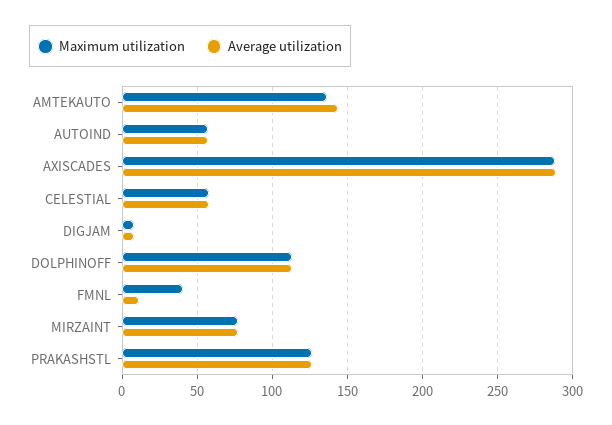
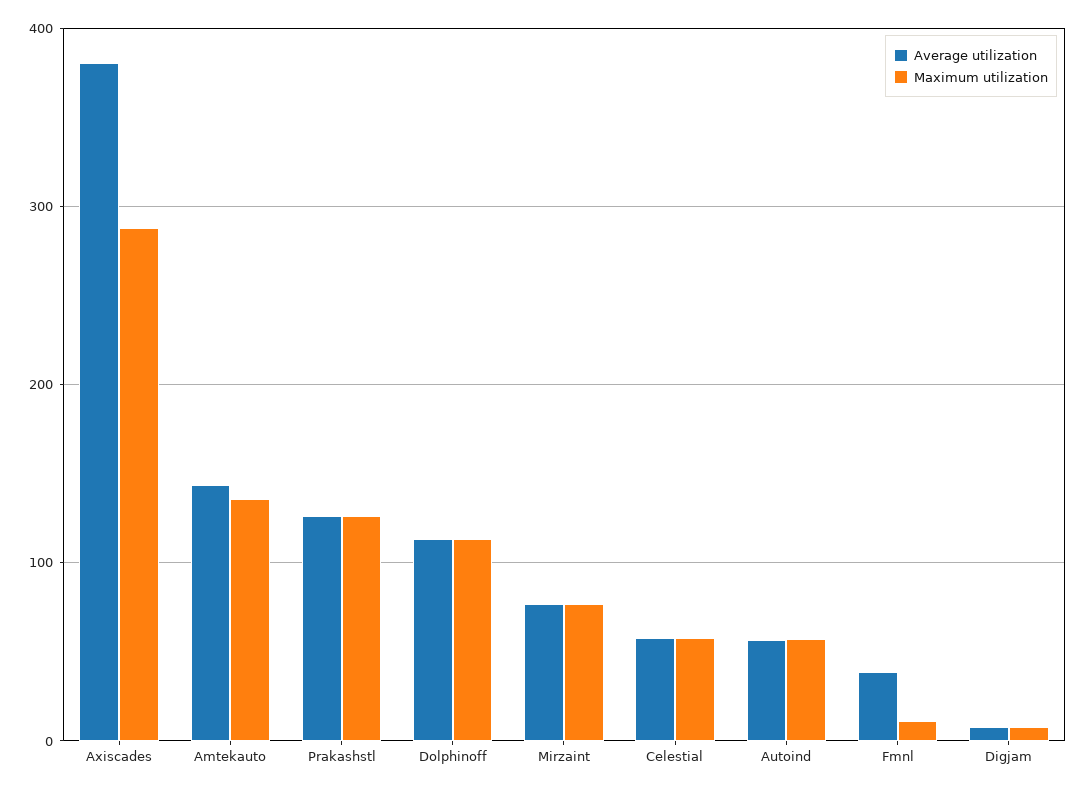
  {
    "Maximum utilization": {
      "AMTEKAUTO": 135,
      "AUTOIND": 55,
      "AXISCADES": 290,
      "CELESTIAL": 60,
      "DIGJAM": 10,
      "DOLPHINOFF": 115,
-     "FMNL": 40,
+     "FMNL": 10,
      "MIRZAINT": 75,
      "PRAKASHSTL": 125
    },
    "Average utilization": {
      "AMTEKAUTO": 145,
      "AUTOIND": 55,
-     "AXISCADES": 290,
+     "AXISCADES": 380,
      "CELESTIAL": 60,
      "DIGJAM": 10,
      "DOLPHINOFF": 115,
-     "FMNL": 10,
+     "FMNL": 40,
      "MIRZAINT": 75,
      "PRAKASHSTL": 125
    }
  }

